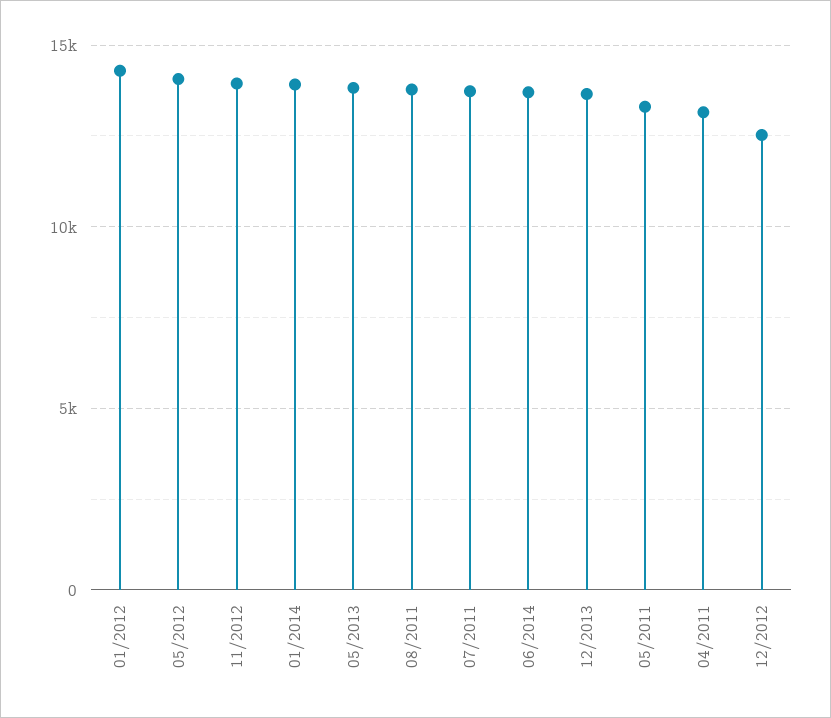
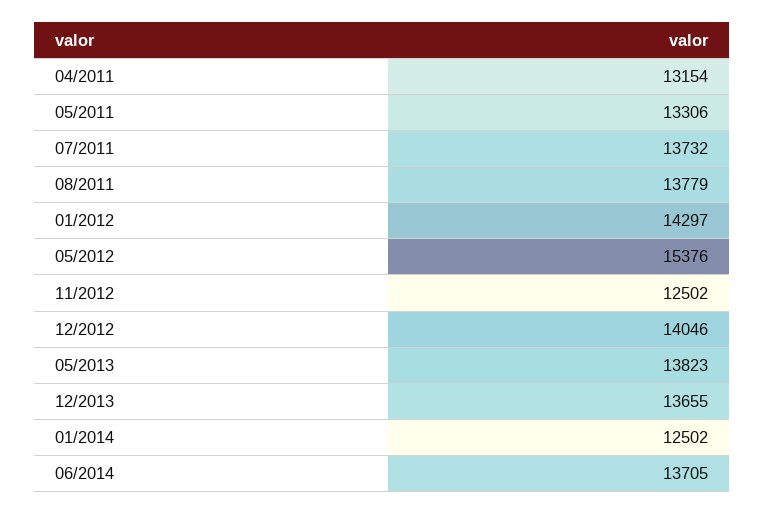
  {
    "01/2012": 14297,
-   "05/2012": 14000,
+   "05/2012": 15376,
-   "11/2012": 14000,
+   "11/2012": 12502,
-   "01/2014": 14000,
+   "01/2014": 12502,
    "05/2013": 13823,
    "08/2011": 13779,
    "07/2011": 13732,
    "06/2014": 13705,
    "12/2013": 13655,
    "05/2011": 13306,
    "04/2011": 13154,
-   "12/2012": 12500
+   "12/2012": 14046
  }

